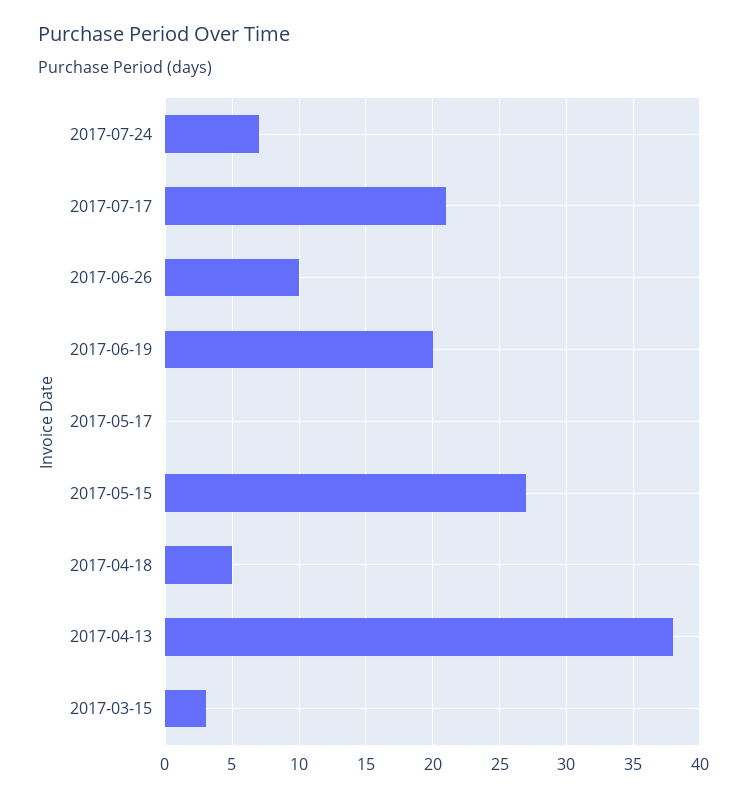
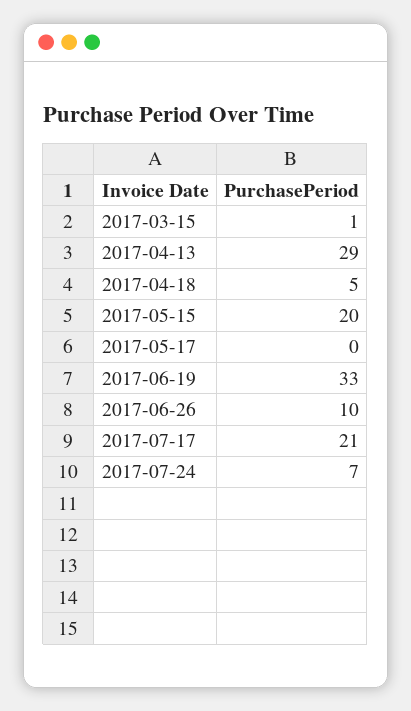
  {
    "2017-07-24": 7,
    "2017-07-17": 21,
    "2017-06-26": 10,
-   "2017-06-19": 20,
+   "2017-06-19": 33,
    "2017-05-17": 0,
-   "2017-05-15": 27,
+   "2017-05-15": 20,
    "2017-04-18": 5,
-   "2017-04-13": 38,
+   "2017-04-13": 29,
-   "2017-03-15": 3
+   "2017-03-15": 1
  }

